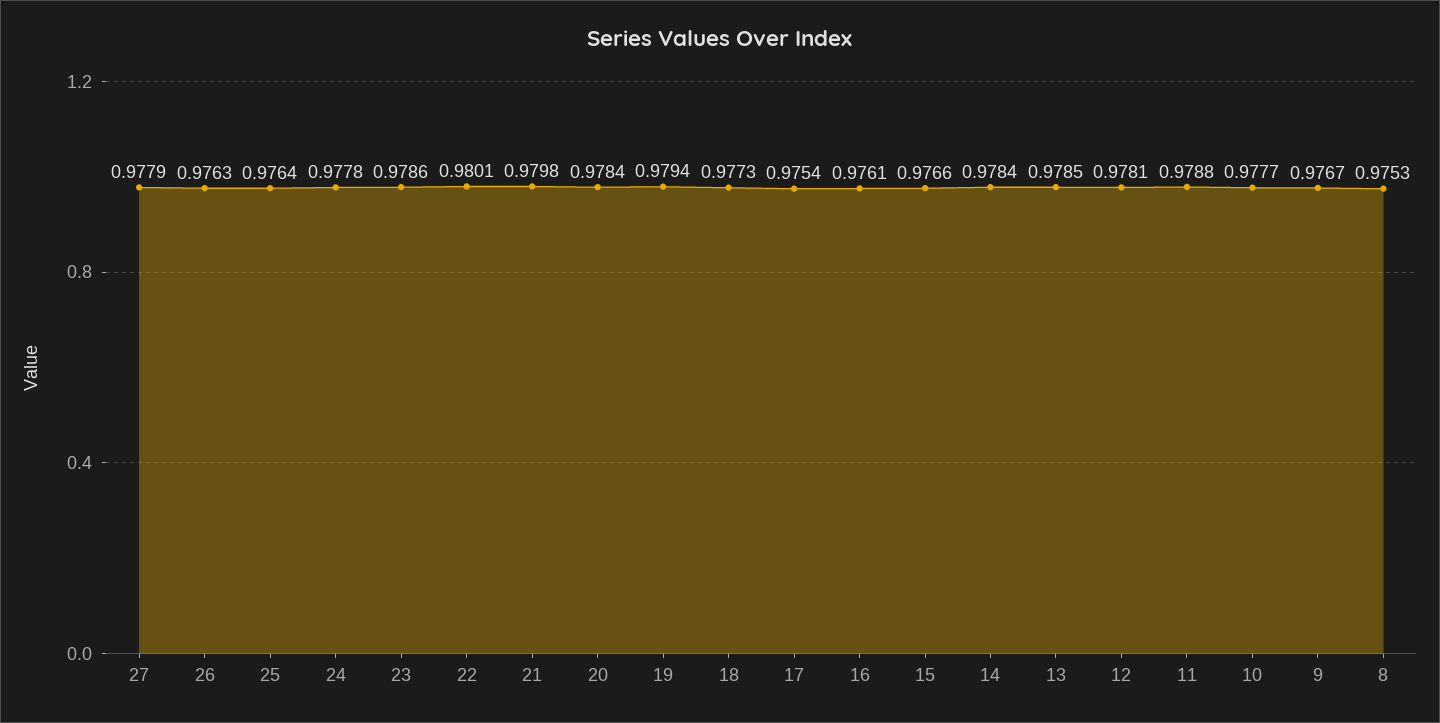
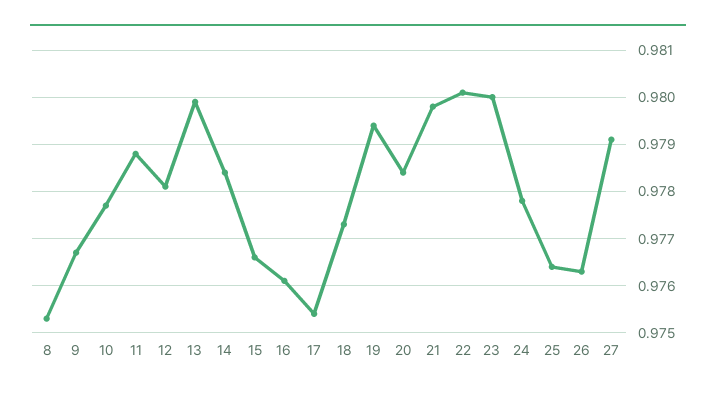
  {
-   "27": 0.9779,
+   "27": 0.979,
    "26": 0.9763,
    "25": 0.9764,
    "24": 0.9778,
-   "23": 0.9786,
+   "23": 0.98,
    "22": 0.9801,
    "21": 0.9798,
    "20": 0.9784,
    "19": 0.9794,
    "18": 0.9773,
    "17": 0.9754,
    "16": 0.9761,
    "15": 0.9766,
    "14": 0.9784,
-   "13": 0.9785,
+   "13": 0.98,
    "12": 0.9781,
    "11": 0.9788,
    "10": 0.9777,
    "9": 0.9767,
    "8": 0.9753
  }

